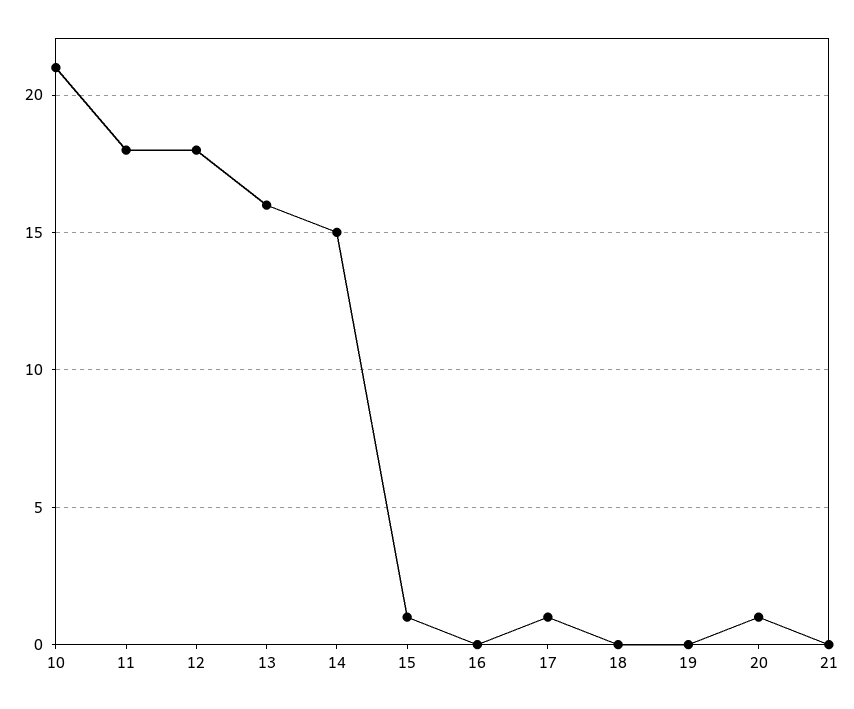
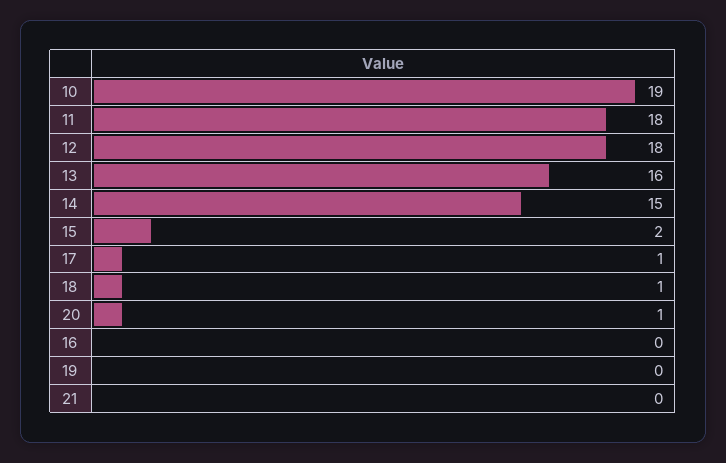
  {
-   "10": 21,
+   "10": 19,
    "11": 18,
    "12": 18,
    "13": 16,
    "14": 15,
-   "15": 1,
+   "15": 2,
    "16": 0,
    "17": 1,
-   "18": 0,
+   "18": 1,
    "19": 0,
    "20": 1,
    "21": 0
  }

